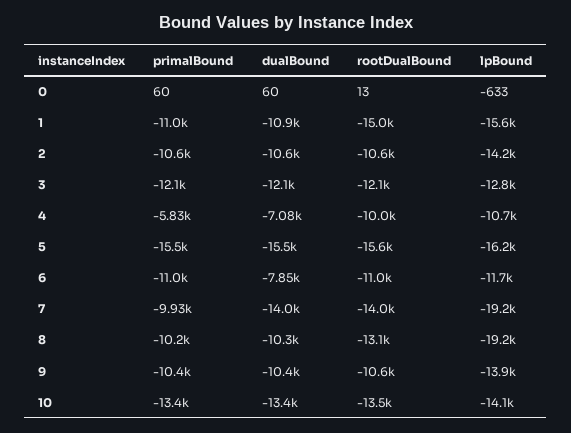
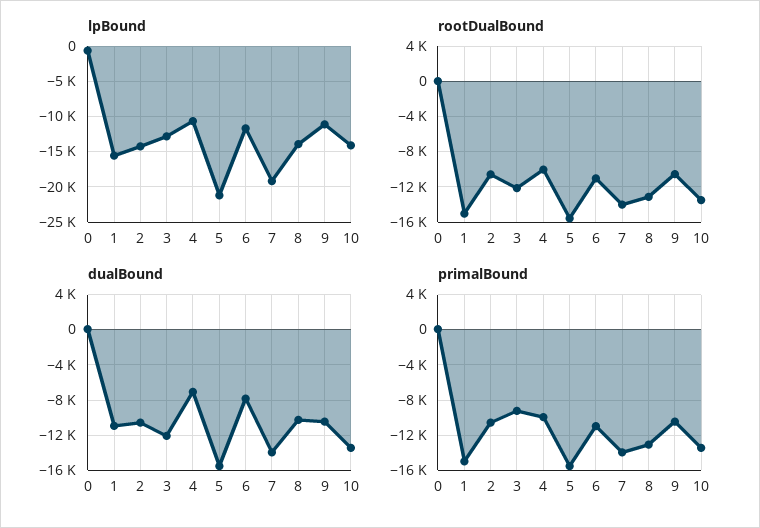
  {
    "primalBound": {
      "0": 60,
-     "1": -11000,
+     "1": -15000,
      "2": -10600,
-     "3": -12100,
+     "3": -9000,
-     "4": -5830,
+     "4": -10000,
      "5": -15500,
      "6": -11000,
-     "7": -9930,
+     "7": -14000,
-     "8": -10200,
+     "8": -13000,
      "9": -10400,
      "10": -13400
    },
    "dualBound": {
      "0": 60,
      "1": -10900,
      "2": -10600,
      "3": -12100,
      "4": -7080,
      "5": -15500,
      "6": -7850,
      "7": -14000,
      "8": -10300,
      "9": -10400,
      "10": -13400
    },
    "rootDualBound": {
      "0": 13,
      "1": -15000,
      "2": -10600,
      "3": -12100,
      "4": -10000,
      "5": -15600,
      "6": -11000,
      "7": -14000,
      "8": -13100,
      "9": -10600,
      "10": -13500
    },
    "lpBound": {
      "0": -633,
      "1": -15600,
      "2": -14200,
      "3": -12800,
      "4": -10700,
-     "5": -16200,
+     "5": -21000,
      "6": -11700,
      "7": -19200,
-     "8": -19200,
+     "8": -14000,
-     "9": -13900,
+     "9": -11000,
      "10": -14100
    }
  }

